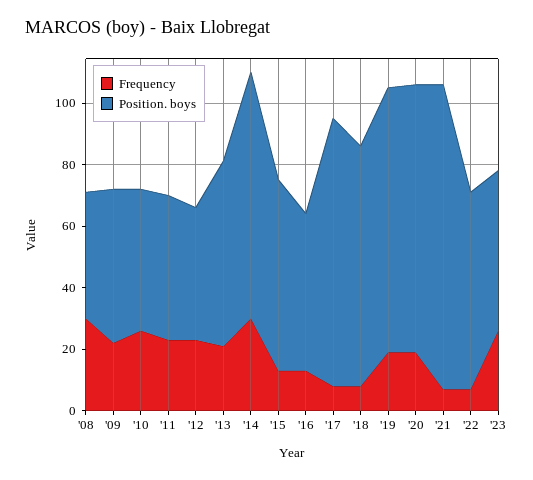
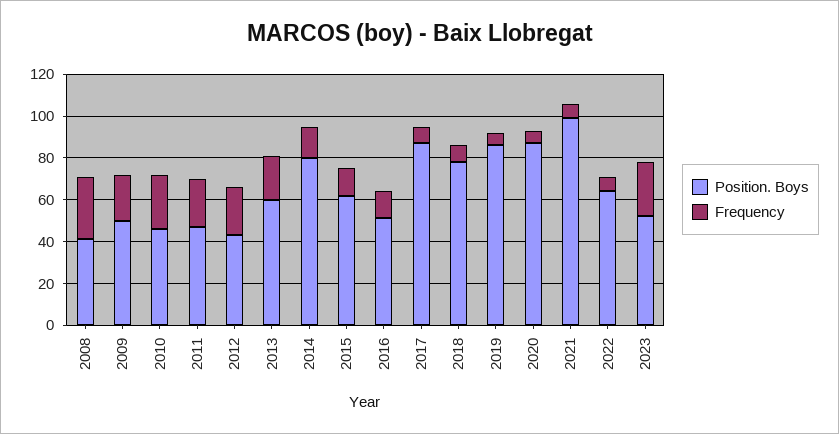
  {
    "Frequency": {
      "'08": 30,
      "'09": 20,
      "'10": 25,
      "'11": 25,
      "'12": 25,
      "'13": 20,
-     "'14": 30,
+     "'14": 15,
      "'15": 15,
      "'16": 15,
      "'17": 10,
      "'18": 10,
-     "'19": 20,
+     "'19": 5,
-     "'20": 20,
+     "'20": 5,
      "'21": 5,
      "'22": 5,
      "'23": 25
    },
    "Position. boys": {
      "'08": 40,
      "'09": 50,
      "'10": 45,
      "'11": 45,
      "'12": 45,
      "'13": 60,
      "'14": 80,
      "'15": 60,
      "'16": 50,
      "'17": 85,
      "'18": 80,
      "'19": 85,
      "'20": 85,
      "'21": 100,
      "'22": 65,
      "'23": 50
    }
  }

